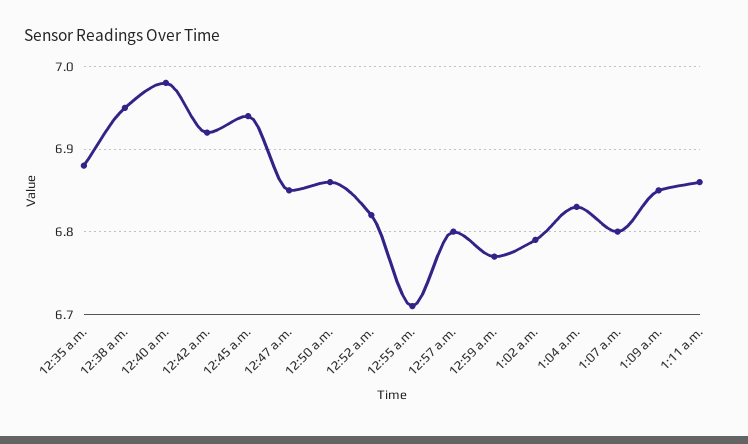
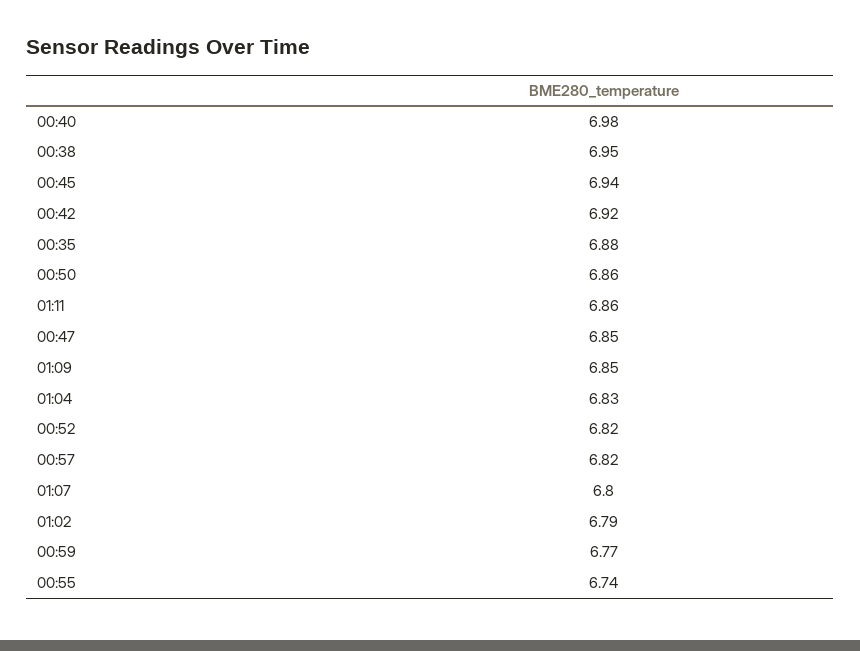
  {
    "12:35 a.m.": 6.88,
    "12:38 a.m.": 6.95,
    "12:40 a.m.": 6.98,
    "12:42 a.m.": 6.92,
    "12:45 a.m.": 6.94,
    "12:47 a.m.": 6.85,
    "12:50 a.m.": 6.86,
    "12:52 a.m.": 6.82,
-   "12:55 a.m.": 6.71,
+   "12:55 a.m.": 6.74,
-   "12:57 a.m.": 6.8,
+   "12:57 a.m.": 6.82,
    "12:59 a.m.": 6.77,
    "1:02 a.m.": 6.79,
    "1:04 a.m.": 6.83,
    "1:07 a.m.": 6.8,
    "1:09 a.m.": 6.85,
    "1:11 a.m.": 6.86
  }

